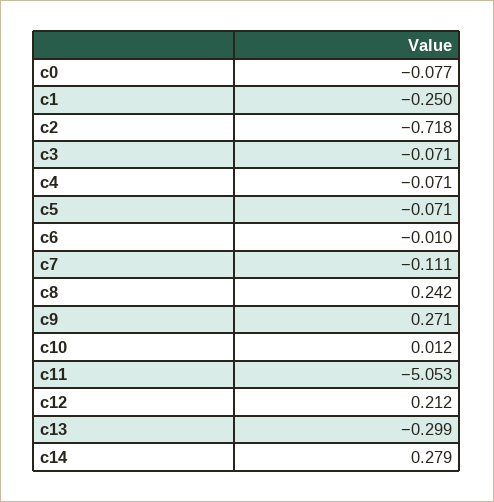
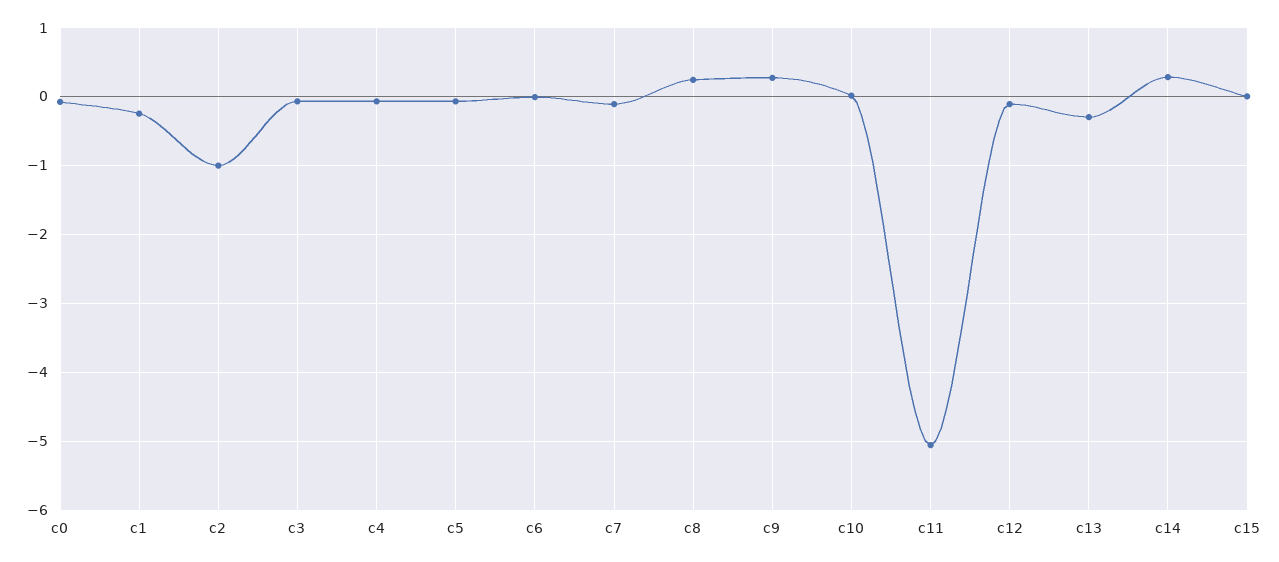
  {
    "c0": -0.077,
    "c1": -0.25,
-   "c2": -0.718,
+   "c2": -1,
    "c3": -0.071,
    "c4": -0.071,
    "c5": -0.071,
    "c6": -0.01,
    "c7": -0.111,
    "c8": 0.242,
    "c9": 0.271,
    "c10": 0.012,
    "c11": -5.053,
-   "c12": 0.212,
+   "c12": -0.1,
    "c13": -0.299,
-   "c14": 0.279
+   "c14": 0.279,
+   "c15": 0
  }

